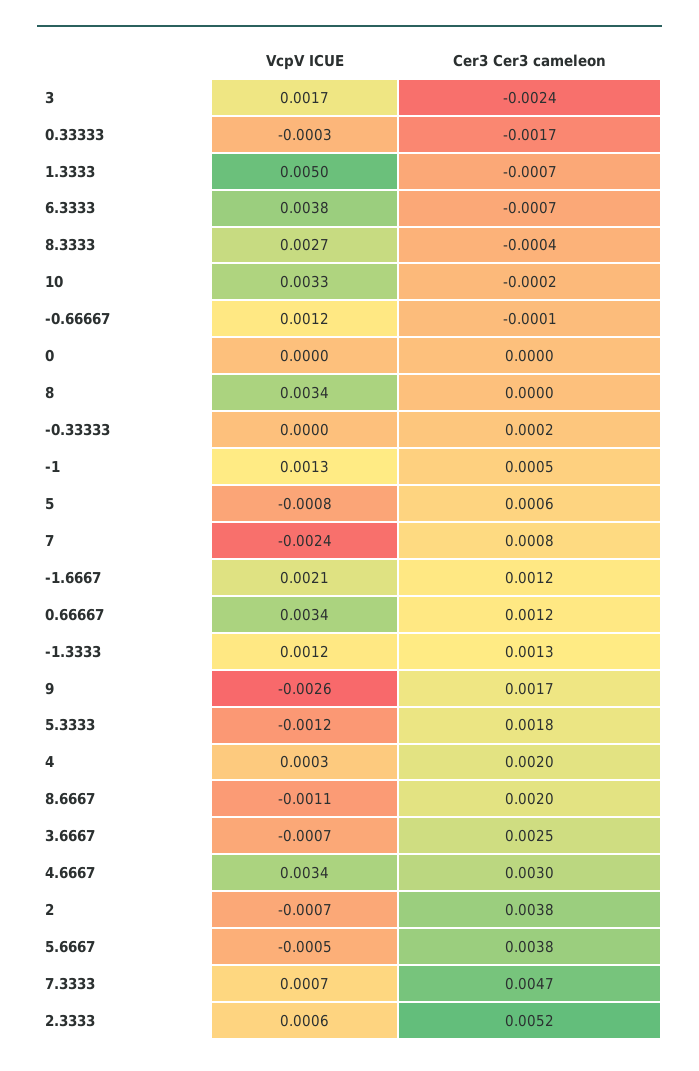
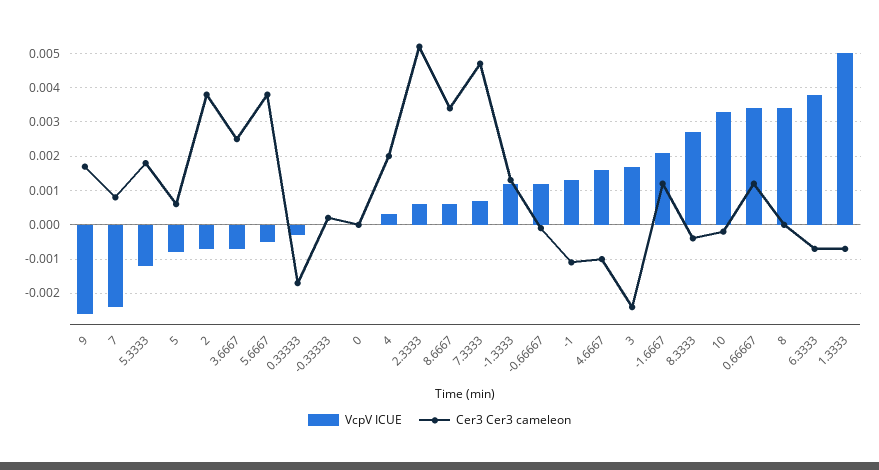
  {
    "VcpV ICUE": {
      "3": 0.0017,
      "0.33333": -0.0003,
      "1.3333": 0.005,
      "6.3333": 0.0038,
      "8.3333": 0.0027,
      "10": 0.0033,
      "-0.66667": 0.0012,
      "0": 0,
      "8": 0.0034,
      "-0.33333": 0,
      "-1": 0.0013,
      "5": -0.0008,
      "7": -0.0024,
      "-1.6667": 0.0021,
      "0.66667": 0.0034,
      "-1.3333": 0.0012,
      "9": -0.0026,
      "5.3333": -0.0012,
      "4": 0.0003,
-     "8.6667": -0.0011,
+     "8.6667": 0.0005,
      "3.6667": -0.0007,
-     "4.6667": 0.0034,
+     "4.6667": 0.0015,
      "2": -0.0007,
      "5.6667": -0.0005,
      "7.3333": 0.0007,
      "2.3333": 0.0006
    },
    "Cer3 Cer3 cameleon": {
      "3": -0.0024,
      "0.33333": -0.0017,
      "1.3333": -0.0007,
      "6.3333": -0.0007,
      "8.3333": -0.0004,
      "10": -0.0002,
      "-0.66667": -0.0001,
      "0": 0,
      "8": 0,
      "-0.33333": 0.0002,
-     "-1": 0.0005,
+     "-1": -0.001,
      "5": 0.0006,
      "7": 0.0008,
      "-1.6667": 0.0012,
      "0.66667": 0.0012,
      "-1.3333": 0.0013,
      "9": 0.0017,
      "5.3333": 0.0018,
      "4": 0.002,
-     "8.6667": 0.002,
+     "8.6667": 0.0035,
      "3.6667": 0.0025,
-     "4.6667": 0.003,
+     "4.6667": -0.001,
      "2": 0.0038,
      "5.6667": 0.0038,
      "7.3333": 0.0047,
      "2.3333": 0.0052
    }
  }

